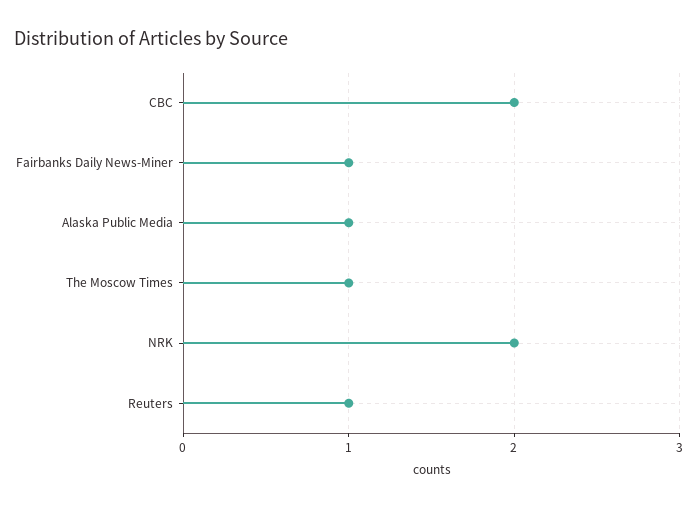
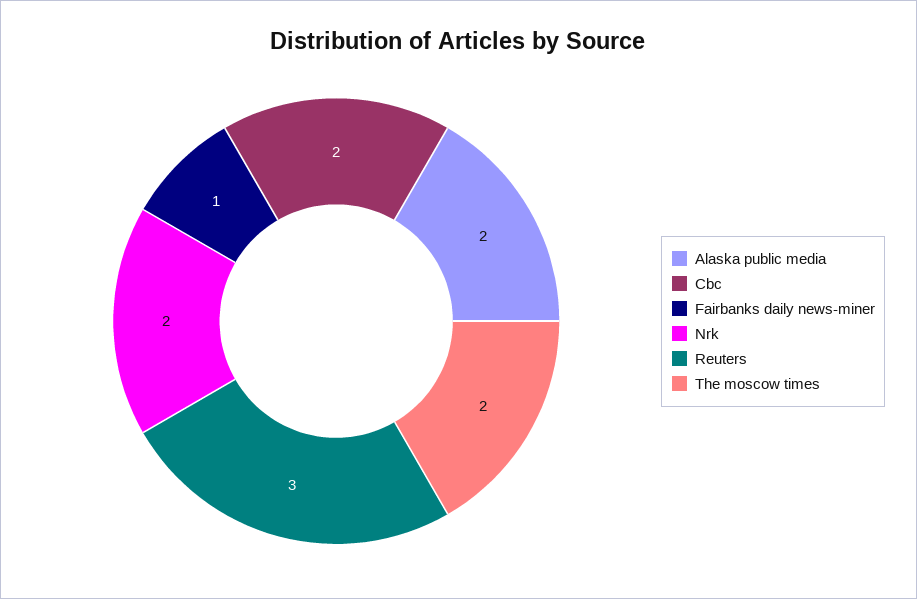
  {
    "CBC": 2,
    "Fairbanks Daily News-Miner": 1,
-   "Alaska Public Media": 1,
+   "Alaska Public Media": 2,
-   "The Moscow Times": 1,
+   "The Moscow Times": 2,
    "NRK": 2,
-   "Reuters": 1
+   "Reuters": 3
  }

